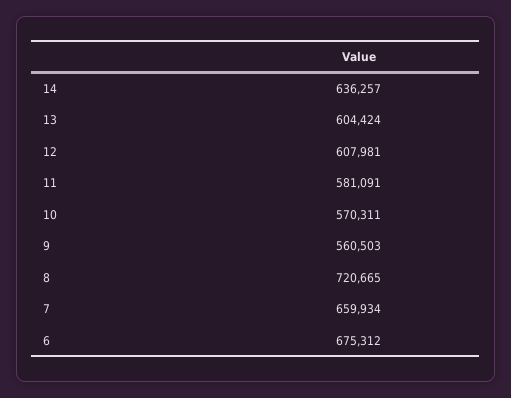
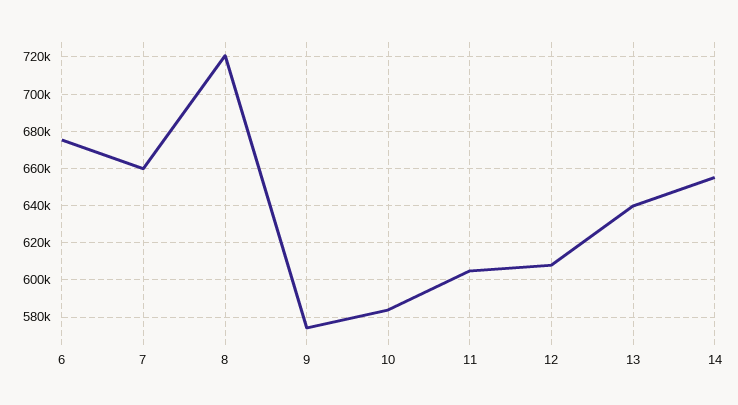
  {
-   "14": 636257,
+   "14": 655000,
-   "13": 604424,
+   "13": 640000,
    "12": 607981,
-   "11": 581091,
+   "11": 605000,
-   "10": 570311,
+   "10": 585000,
-   "9": 560503,
+   "9": 575000,
    "8": 720665,
    "7": 659934,
    "6": 675312
  }

